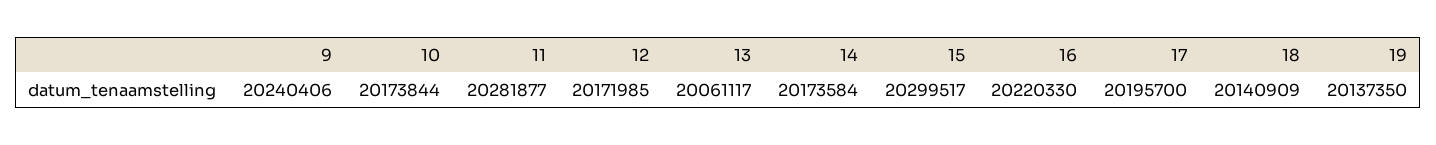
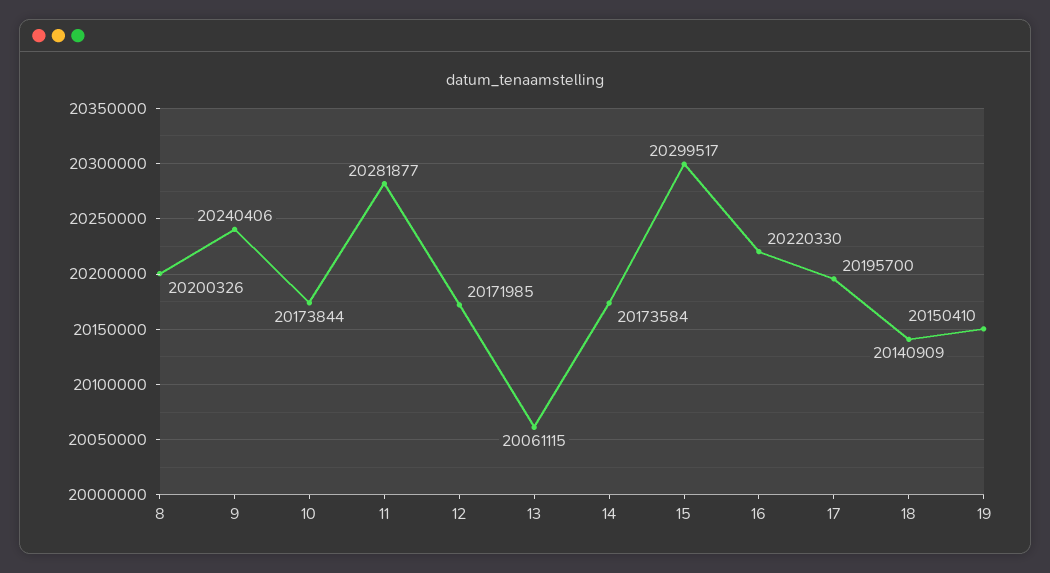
  {
    "9": 20240406,
    "10": 20173844,
    "11": 20281877,
    "12": 20171985,
-   "13": 20061117,
+   "13": 20061115,
    "14": 20173584,
    "15": 20299517,
    "16": 20220330,
    "17": 20195700,
    "18": 20140909,
-   "19": 20137350
+   "19": 20150410,
+   "8": 20200326
  }

